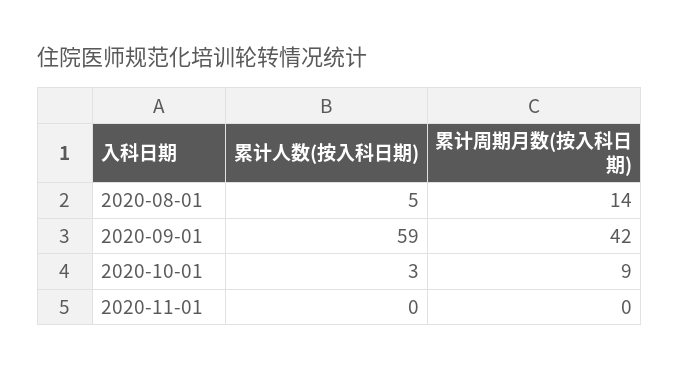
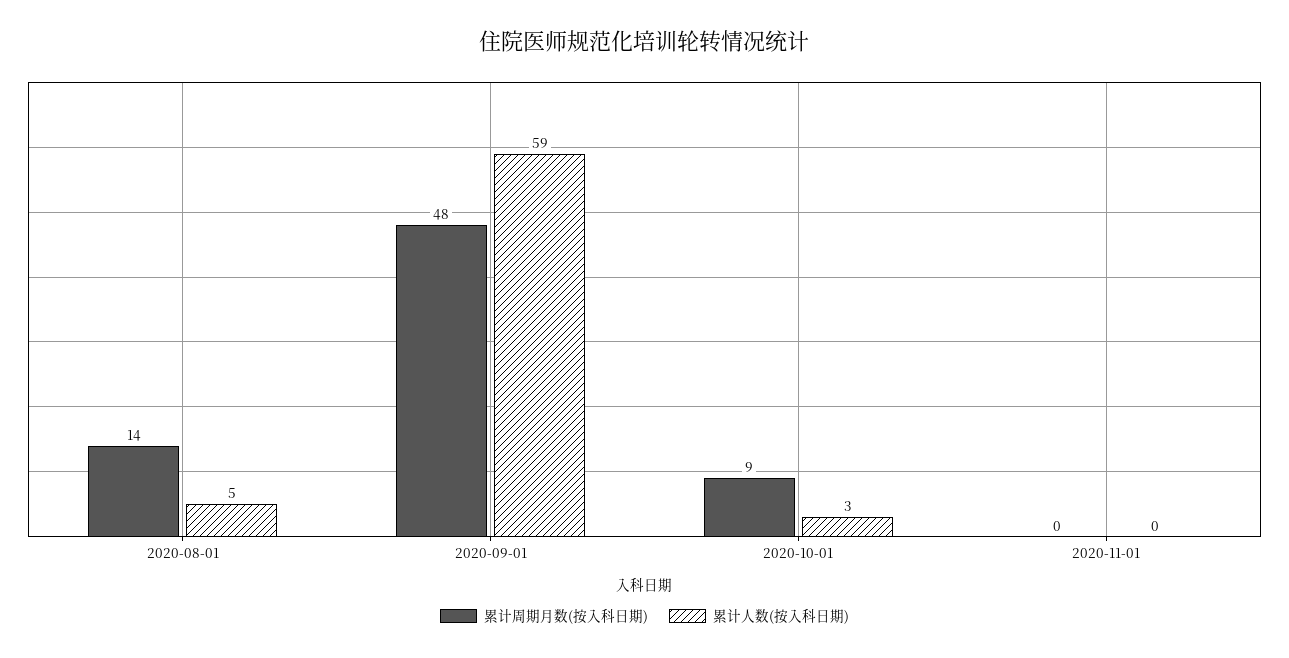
  {
    "累计人数(按入科日期)": {
      "2020-08-01": 5,
      "2020-09-01": 59,
      "2020-10-01": 3,
      "2020-11-01": 0
    },
    "累计周期月数(按入科日期)": {
      "2020-08-01": 14,
-     "2020-09-01": 42,
+     "2020-09-01": 48,
      "2020-10-01": 9,
      "2020-11-01": 0
    }
  }

